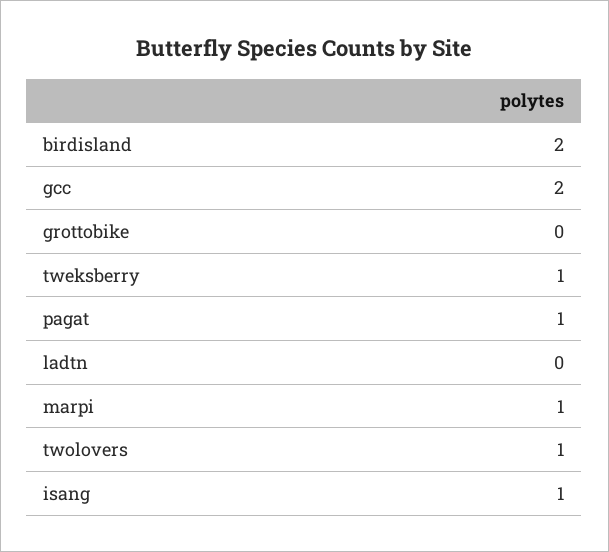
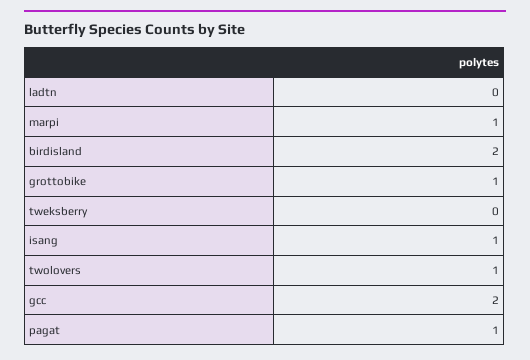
  {
    "birdisland": 2,
    "gcc": 2,
-   "grottobike": 0,
+   "grottobike": 1,
-   "tweksberry": 1,
+   "tweksberry": 0,
    "pagat": 1,
    "ladtn": 0,
    "marpi": 1,
    "twolovers": 1,
    "isang": 1
  }

